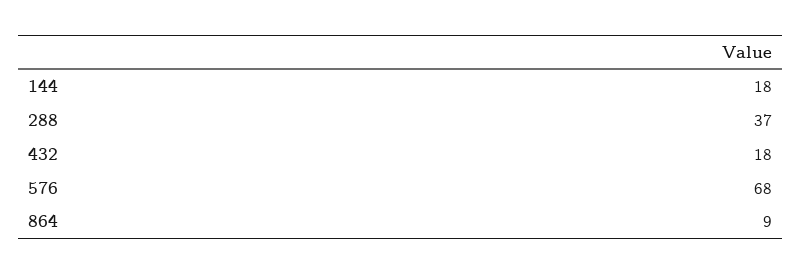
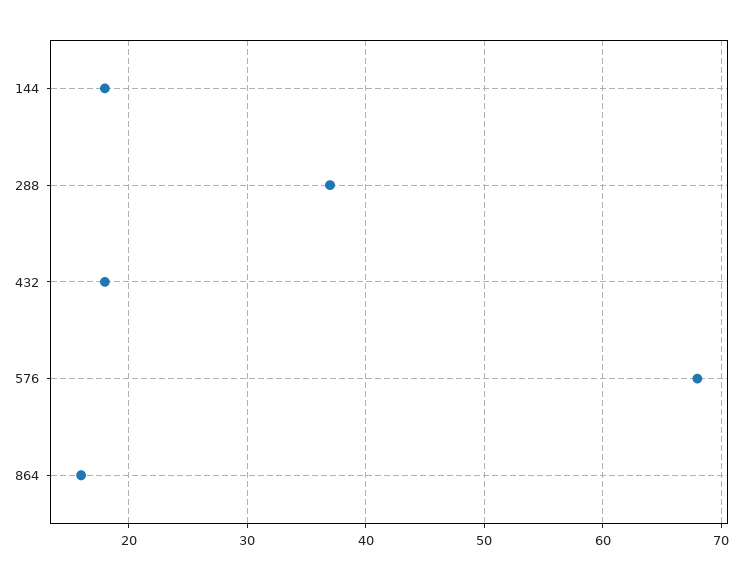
  {
    "144": 18,
    "288": 37,
    "432": 18,
    "576": 68,
-   "864": 9
+   "864": 16
  }

